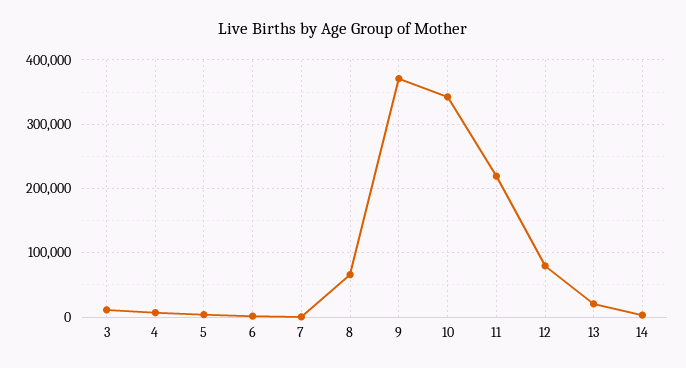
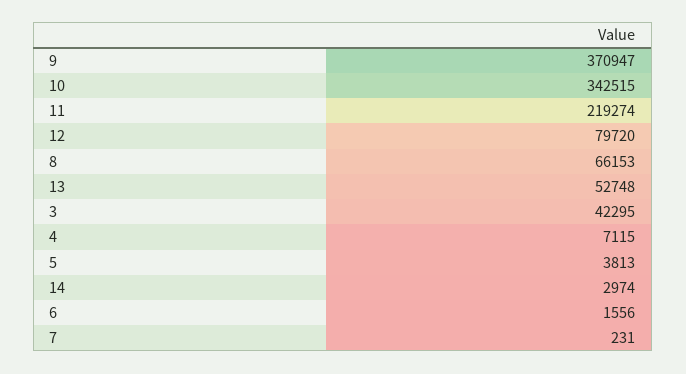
  {
-   "3": 10000,
+   "3": 42295,
    "4": 7115,
    "5": 3813,
    "6": 1556,
    "7": 231,
    "8": 66153,
    "9": 370947,
    "10": 342515,
    "11": 219274,
    "12": 79720,
-   "13": 20000,
+   "13": 52748,
    "14": 2974
  }

